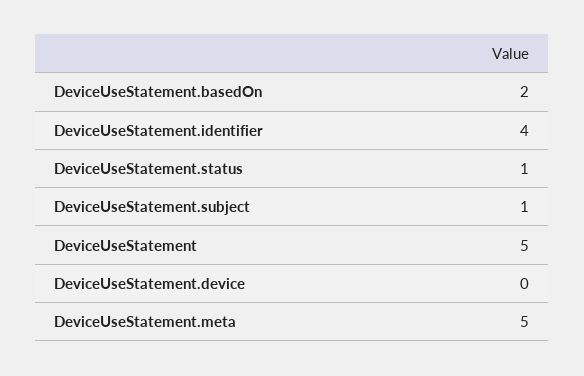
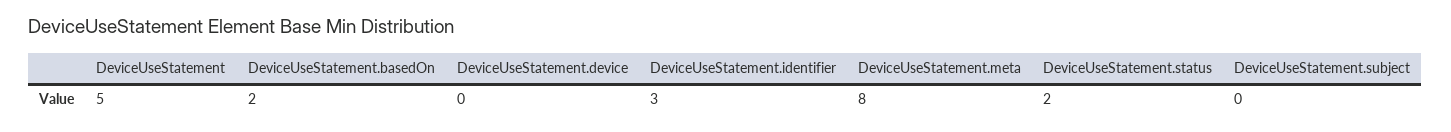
  {
    "DeviceUseStatement.basedOn": 2,
-   "DeviceUseStatement.identifier": 4,
+   "DeviceUseStatement.identifier": 3,
-   "DeviceUseStatement.status": 1,
+   "DeviceUseStatement.status": 2,
-   "DeviceUseStatement.subject": 1,
+   "DeviceUseStatement.subject": 0,
    "DeviceUseStatement": 5,
    "DeviceUseStatement.device": 0,
-   "DeviceUseStatement.meta": 5
+   "DeviceUseStatement.meta": 8
  }

